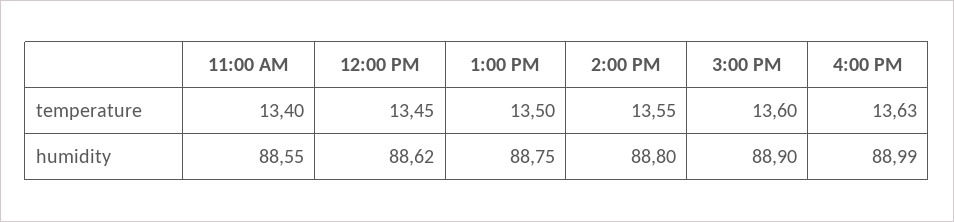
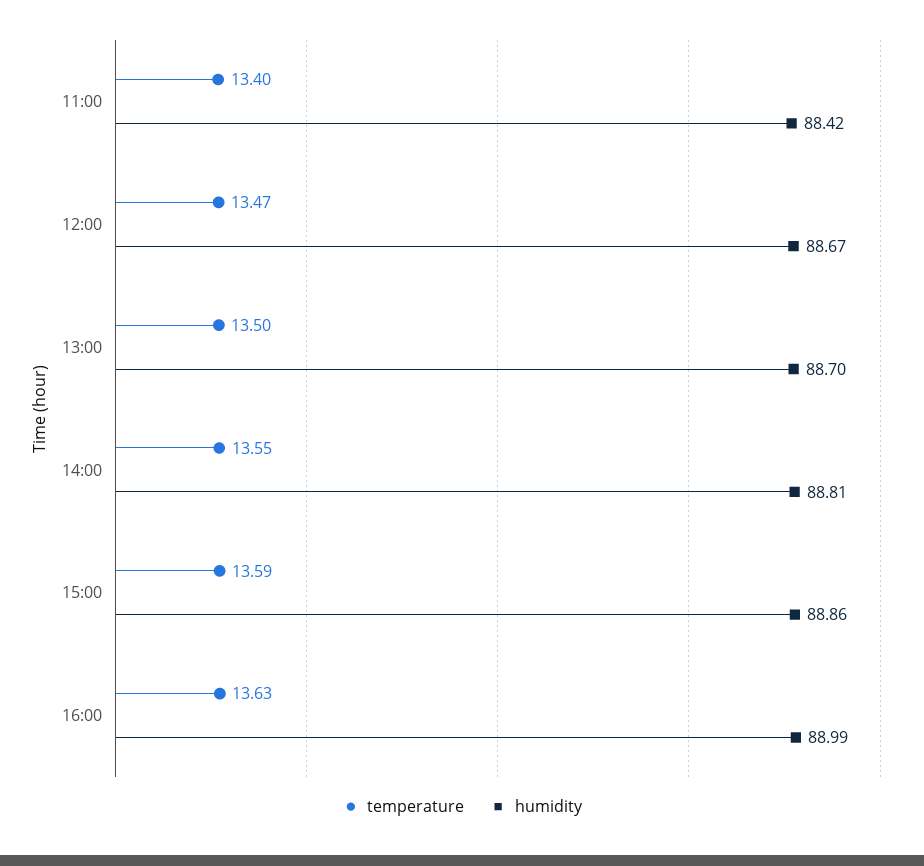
  {
    "temperature": {
      "11:00 AM": 13.4,
-     "12:00 PM": 13.45,
+     "12:00 PM": 13.47,
      "1:00 PM": 13.5,
      "2:00 PM": 13.55,
-     "3:00 PM": 13.6,
+     "3:00 PM": 13.59,
      "4:00 PM": 13.63
    },
    "humidity": {
-     "11:00 AM": 88.55,
+     "11:00 AM": 88.42,
-     "12:00 PM": 88.62,
+     "12:00 PM": 88.67,
-     "1:00 PM": 88.75,
+     "1:00 PM": 88.7,
-     "2:00 PM": 88.8,
+     "2:00 PM": 88.81,
-     "3:00 PM": 88.9,
+     "3:00 PM": 88.86,
      "4:00 PM": 88.99
    }
  }

